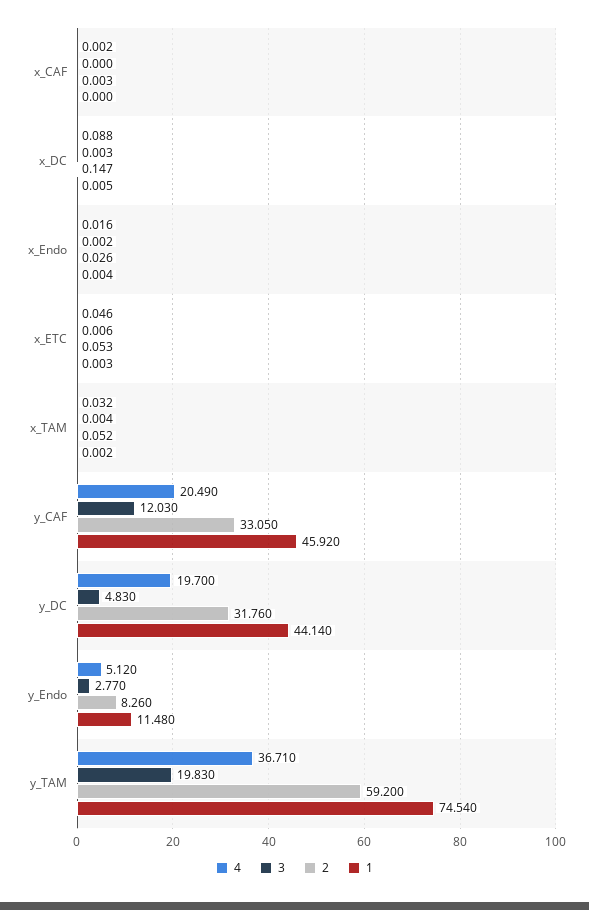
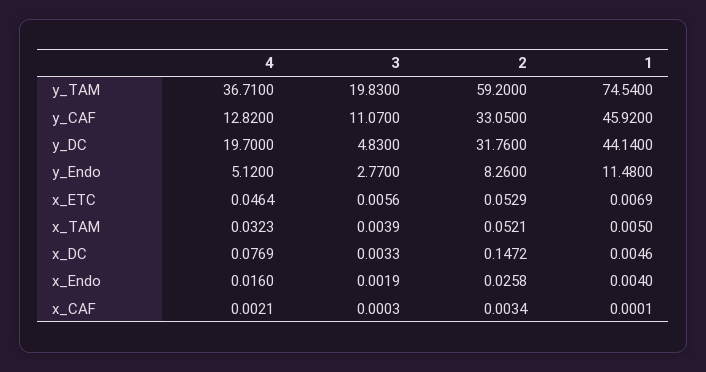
  {
    "4": {
      "x_CAF": 0.0021,
-     "x_DC": 0.088,
+     "x_DC": 0.0769,
      "x_Endo": 0.016,
      "x_ETC": 0.0464,
      "x_TAM": 0.0323,
-     "y_CAF": 20.49,
+     "y_CAF": 12.82,
      "y_DC": 19.7,
      "y_Endo": 5.12,
      "y_TAM": 36.71
    },
    "3": {
      "x_CAF": 0.0003,
      "x_DC": 0.0033,
      "x_Endo": 0.0019,
      "x_ETC": 0.0056,
      "x_TAM": 0.0039,
-     "y_CAF": 12.03,
+     "y_CAF": 11.07,
      "y_DC": 4.83,
      "y_Endo": 2.77,
      "y_TAM": 19.83
    },
    "2": {
      "x_CAF": 0.0034,
      "x_DC": 0.1472,
      "x_Endo": 0.0258,
      "x_ETC": 0.0529,
      "x_TAM": 0.0521,
      "y_CAF": 33.05,
      "y_DC": 31.76,
      "y_Endo": 8.26,
      "y_TAM": 59.2
    },
    "1": {
      "x_CAF": 0.0001,
      "x_DC": 0.0046,
      "x_Endo": 0.004,
-     "x_ETC": 0.003,
+     "x_ETC": 0.0069,
-     "x_TAM": 0.002,
+     "x_TAM": 0.005,
      "y_CAF": 45.92,
      "y_DC": 44.14,
      "y_Endo": 11.48,
      "y_TAM": 74.54
    }
  }

